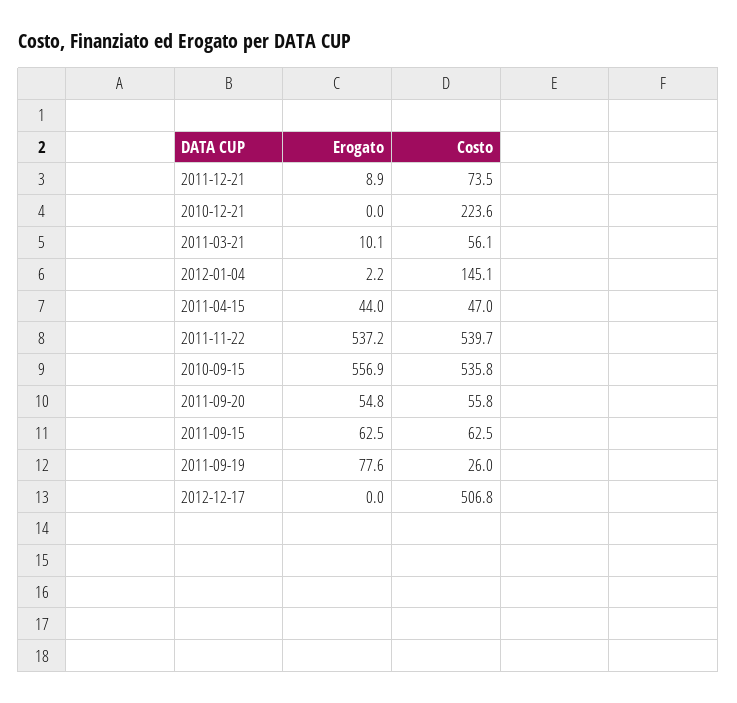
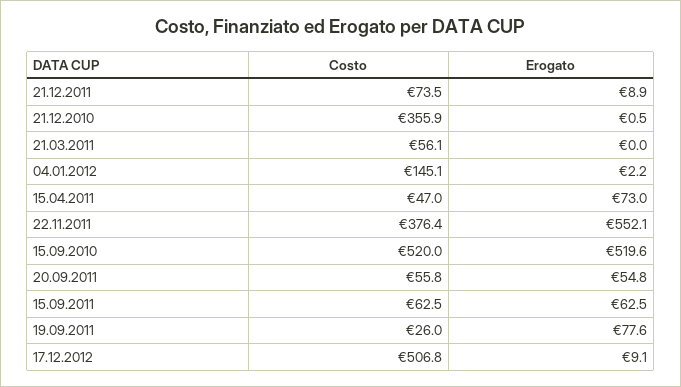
  {
    "Erogato": {
      "2011-12-21": 8.9,
-     "2010-12-21": 0,
+     "2010-12-21": 0.5,
-     "2011-03-21": 10.1,
+     "2011-03-21": 0,
      "2012-01-04": 2.2,
-     "2011-04-15": 44,
+     "2011-04-15": 73,
-     "2011-11-22": 537.2,
+     "2011-11-22": 552.1,
-     "2010-09-15": 556.9,
+     "2010-09-15": 519.6,
      "2011-09-20": 54.8,
      "2011-09-15": 62.5,
      "2011-09-19": 77.6,
-     "2012-12-17": 0
+     "2012-12-17": 9.1
    },
    "Costo": {
      "2011-12-21": 73.5,
-     "2010-12-21": 223.6,
+     "2010-12-21": 355.9,
      "2011-03-21": 56.1,
      "2012-01-04": 145.1,
      "2011-04-15": 47,
-     "2011-11-22": 539.7,
+     "2011-11-22": 376.4,
-     "2010-09-15": 535.8,
+     "2010-09-15": 520,
      "2011-09-20": 55.8,
      "2011-09-15": 62.5,
      "2011-09-19": 26,
      "2012-12-17": 506.8
    }
  }

